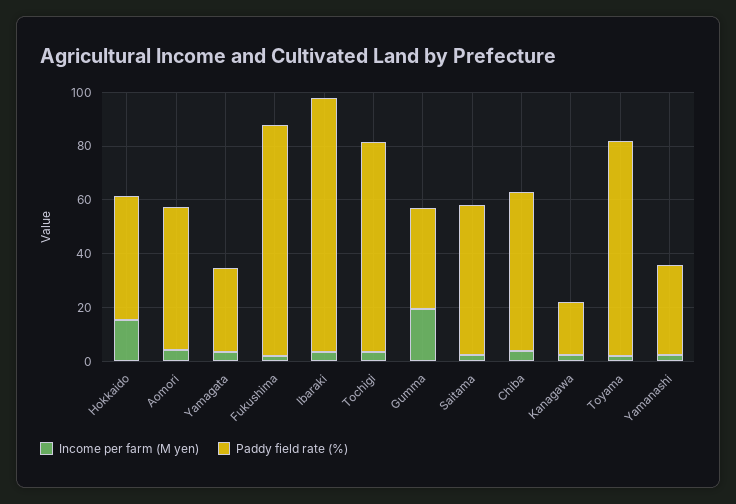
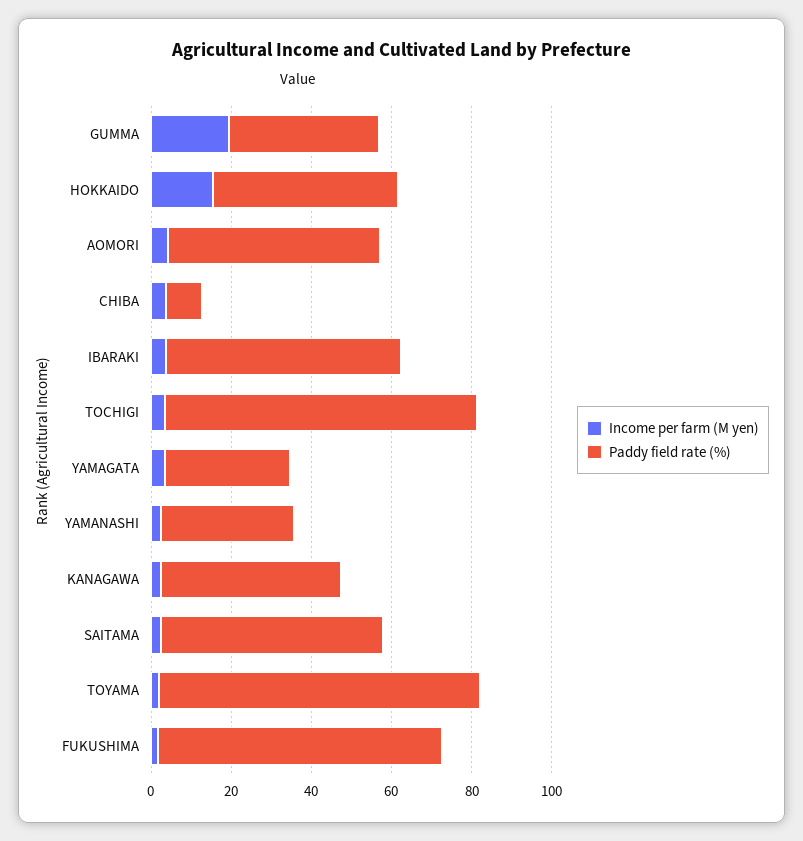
  {
    "Income per farm (M yen)": {
      "Hokkaido": 15,
      "Aomori": 5,
      "Yamagata": 5,
      "Fukushima": 0,
      "Ibaraki": 5,
      "Tochigi": 5,
      "Gumma": 20,
      "Saitama": 0,
      "Chiba": 5,
      "Kanagawa": 5,
      "Toyama": 0,
      "Yamanashi": 5
    },
    "Paddy field rate (%)": {
      "Hokkaido": 45,
      "Aomori": 55,
      "Yamagata": 30,
-     "Fukushima": 85,
+     "Fukushima": 70,
-     "Ibaraki": 95,
+     "Ibaraki": 60,
      "Tochigi": 80,
      "Gumma": 40,
      "Saitama": 55,
-     "Chiba": 60,
+     "Chiba": 10,
-     "Kanagawa": 20,
+     "Kanagawa": 45,
      "Toyama": 80,
      "Yamanashi": 35
    }
  }

